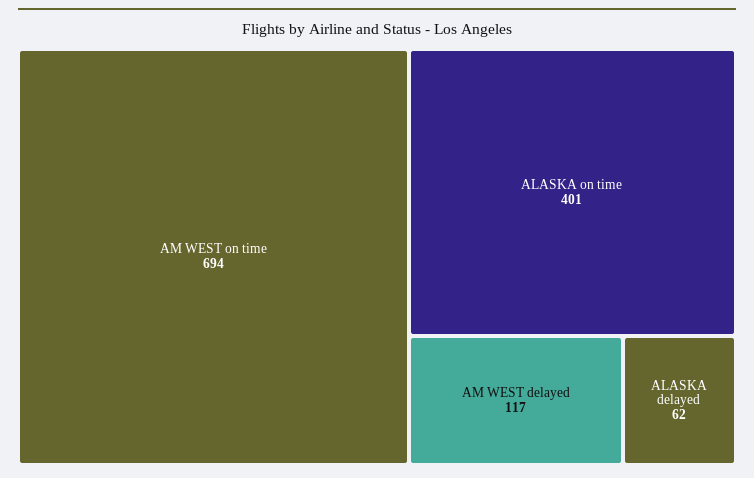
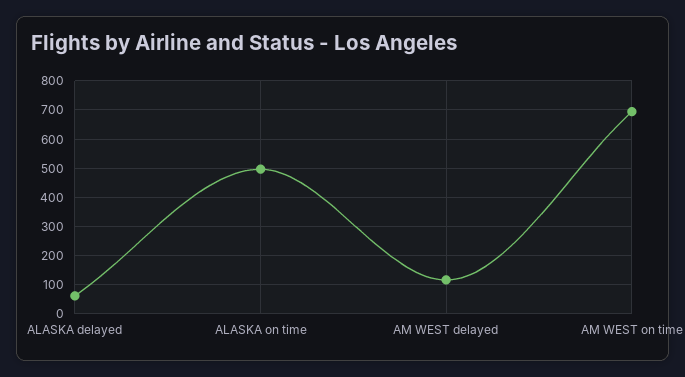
  {
    "AM WEST on time": 694,
-   "ALASKA on time": 401,
+   "ALASKA on time": 500,
    "AM WEST delayed": 117,
    "ALASKA delayed": 62
  }

